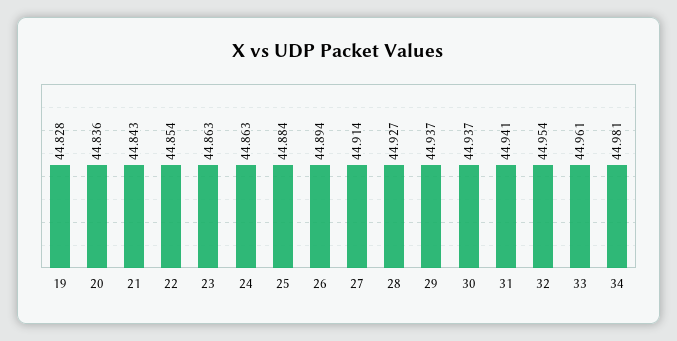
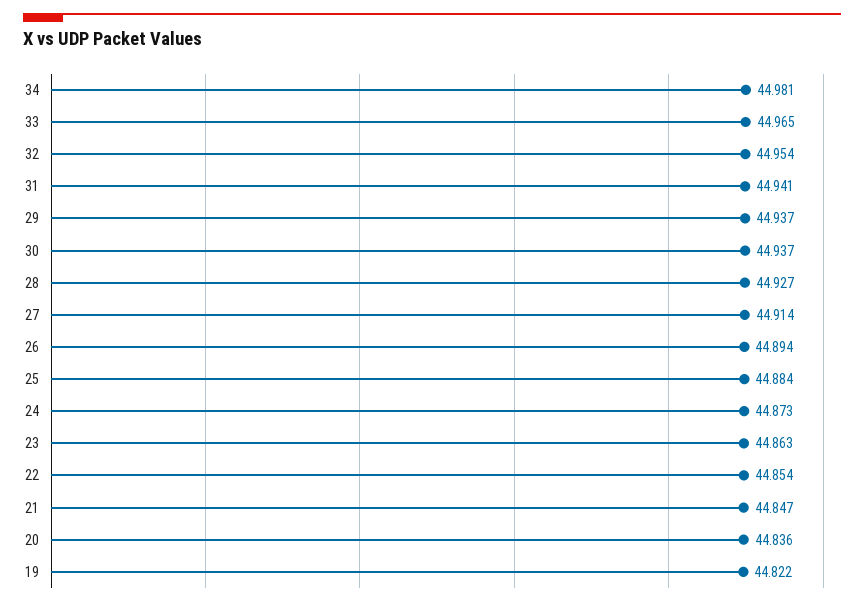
  {
-   "19": 44.828,
+   "19": 44.822,
    "20": 44.836,
-   "21": 44.843,
+   "21": 44.847,
    "22": 44.854,
    "23": 44.863,
-   "24": 44.863,
+   "24": 44.873,
    "25": 44.884,
    "26": 44.894,
    "27": 44.914,
    "28": 44.927,
    "29": 44.937,
    "30": 44.937,
    "31": 44.941,
    "32": 44.954,
-   "33": 44.961,
+   "33": 44.965,
    "34": 44.981
  }

